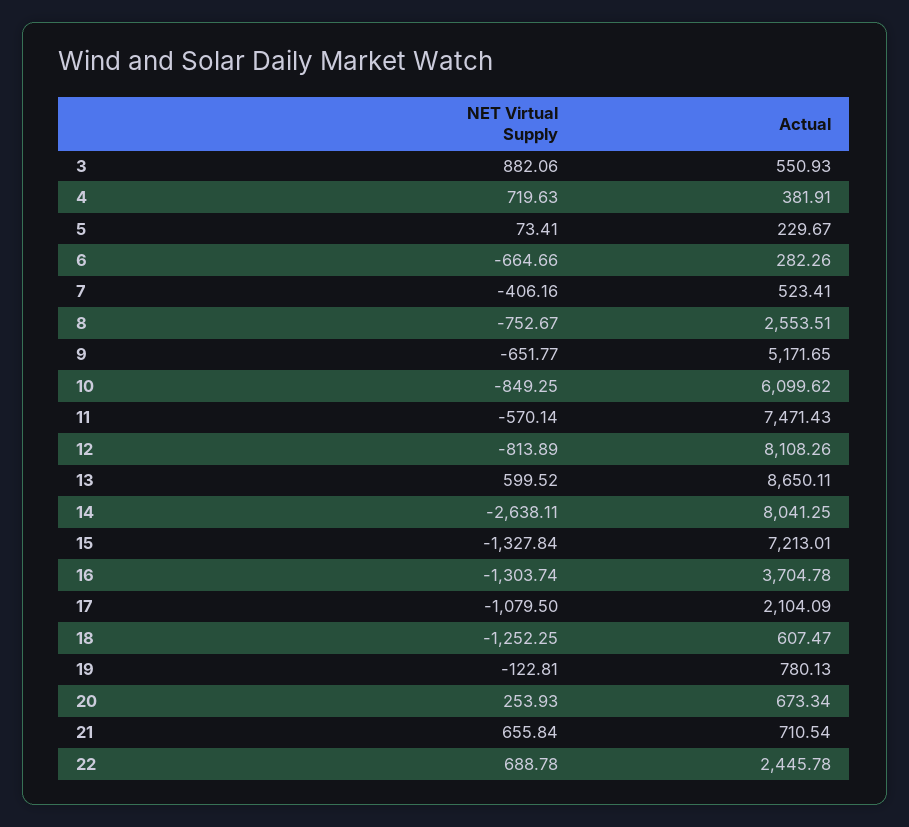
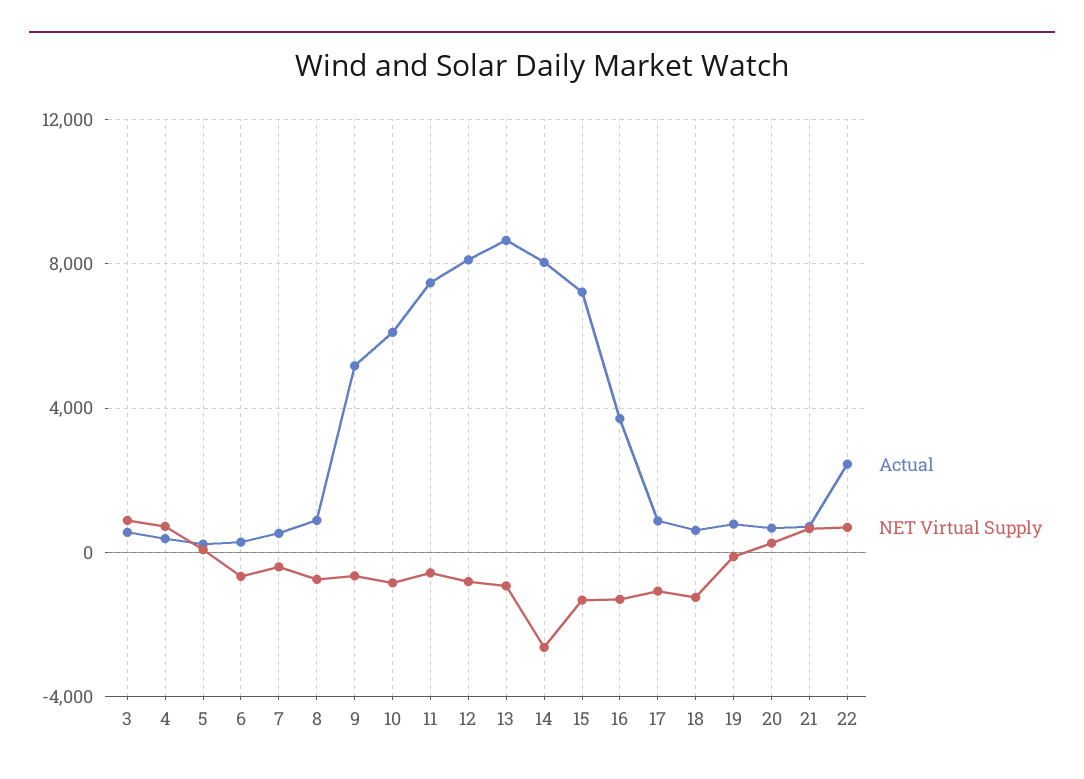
  {
    "NET Virtual Supply": {
      "3": 882.06,
      "4": 719.63,
      "5": 73.41,
      "6": -664.66,
      "7": -406.16,
      "8": -752.67,
      "9": -651.77,
      "10": -849.25,
      "11": -570.14,
      "12": -813.89,
-     "13": 599.52,
+     "13": -1000,
      "14": -2638.11,
      "15": -1327.84,
      "16": -1303.74,
      "17": -1079.5,
      "18": -1252.25,
      "19": -122.81,
      "20": 253.93,
      "21": 655.84,
      "22": 688.78
    },
    "Actual": {
      "3": 550.93,
      "4": 381.91,
      "5": 229.67,
      "6": 282.26,
      "7": 523.41,
-     "8": 2553.51,
+     "8": 1000,
      "9": 5171.65,
      "10": 6099.62,
      "11": 7471.43,
      "12": 8108.26,
      "13": 8650.11,
      "14": 8041.25,
      "15": 7213.01,
      "16": 3704.78,
-     "17": 2104.09,
+     "17": 1000,
      "18": 607.47,
      "19": 780.13,
      "20": 673.34,
      "21": 710.54,
      "22": 2445.78
    }
  }

